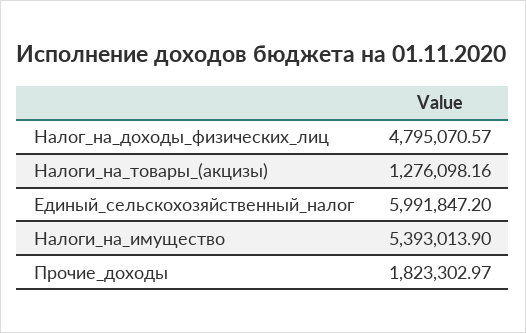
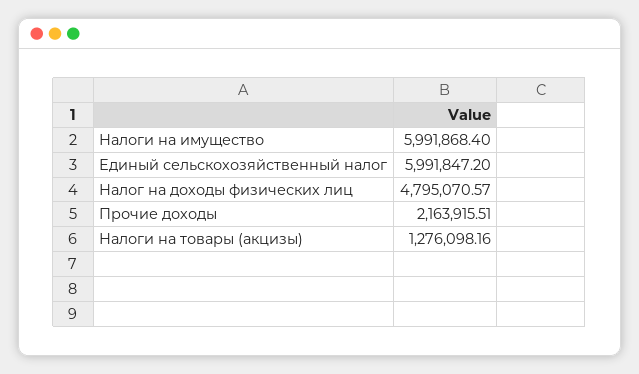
  {
    "Налог_на_доходы_физических_лиц": 4795070.57,
    "Налоги_на_товары_(акцизы)": 1276098.16,
    "Единый_сельскохозяйственный_налог": 5991847.2,
-   "Налоги_на_имущество": 5393013.9,
+   "Налоги_на_имущество": 5991868.4,
-   "Прочие_доходы": 1823302.97
+   "Прочие_доходы": 2163915.51
  }

